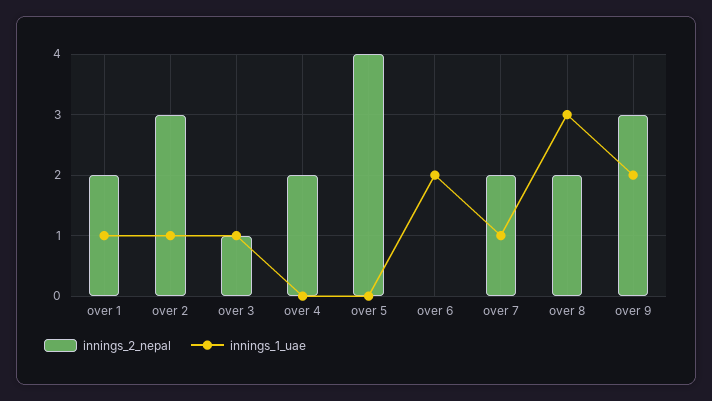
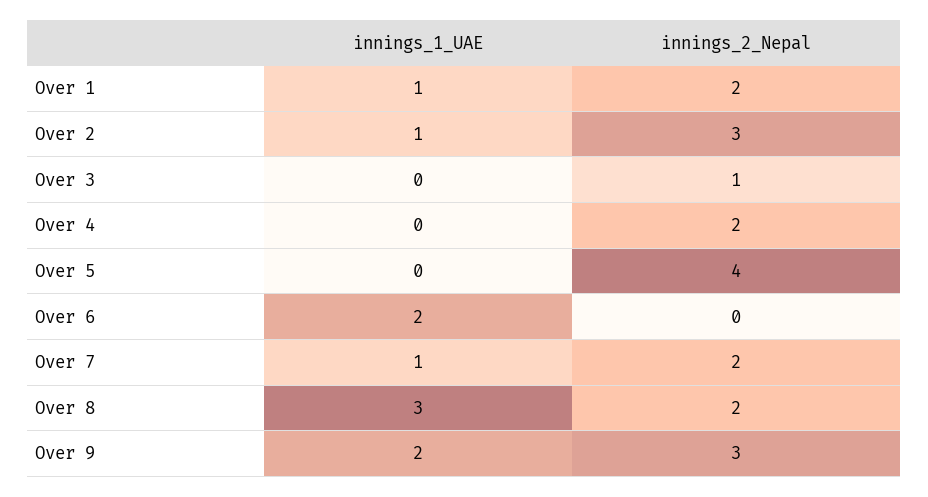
  {
    "innings_2_nepal": {
      "over 1": 2,
      "over 2": 3,
      "over 3": 1,
      "over 4": 2,
      "over 5": 4,
      "over 6": 0,
      "over 7": 2,
      "over 8": 2,
      "over 9": 3
    },
    "innings_1_uae": {
      "over 1": 1,
      "over 2": 1,
-     "over 3": 1,
+     "over 3": 0,
      "over 4": 0,
      "over 5": 0,
      "over 6": 2,
      "over 7": 1,
      "over 8": 3,
      "over 9": 2
    }
  }

